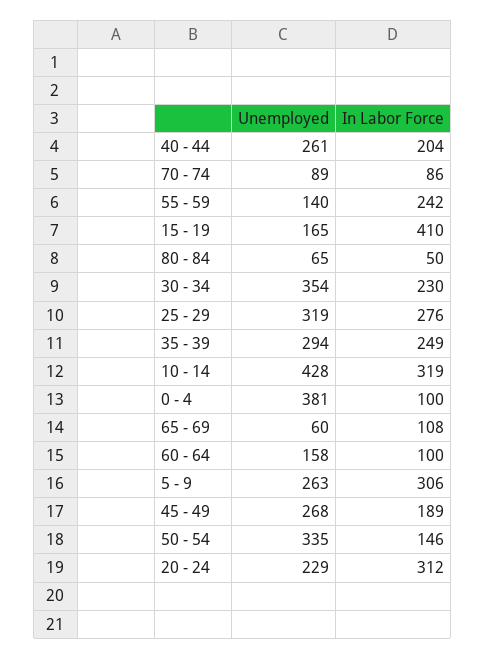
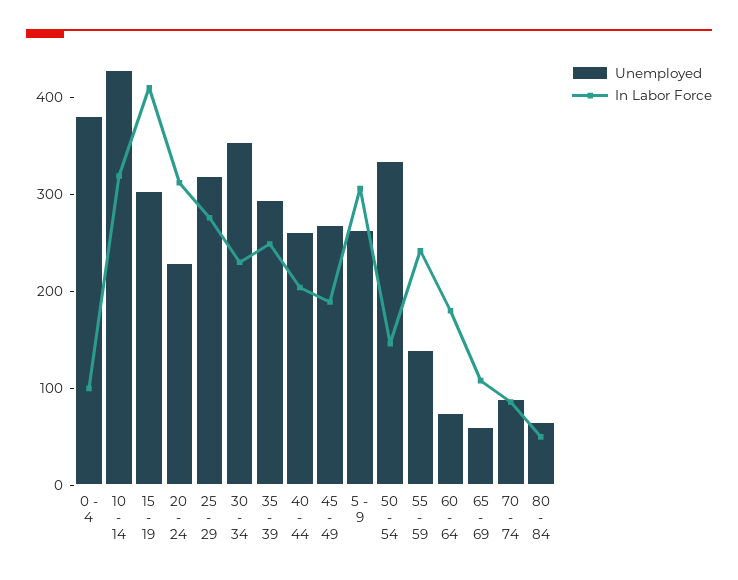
  {
    "Unemployed": {
      "40 - 44": 261,
      "70 - 74": 89,
      "55 - 59": 140,
-     "15 - 19": 165,
+     "15 - 19": 300,
      "80 - 84": 65,
      "30 - 34": 354,
      "25 - 29": 319,
      "35 - 39": 294,
      "10 - 14": 428,
      "0 - 4": 381,
      "65 - 69": 60,
-     "60 - 64": 158,
+     "60 - 64": 80,
      "5 - 9": 263,
      "45 - 49": 268,
      "50 - 54": 335,
      "20 - 24": 229
    },
    "In Labor Force": {
      "40 - 44": 204,
      "70 - 74": 86,
      "55 - 59": 242,
      "15 - 19": 410,
      "80 - 84": 50,
      "30 - 34": 230,
      "25 - 29": 276,
      "35 - 39": 249,
      "10 - 14": 319,
      "0 - 4": 100,
      "65 - 69": 108,
-     "60 - 64": 100,
+     "60 - 64": 180,
      "5 - 9": 306,
      "45 - 49": 189,
      "50 - 54": 146,
      "20 - 24": 312
    }
  }

